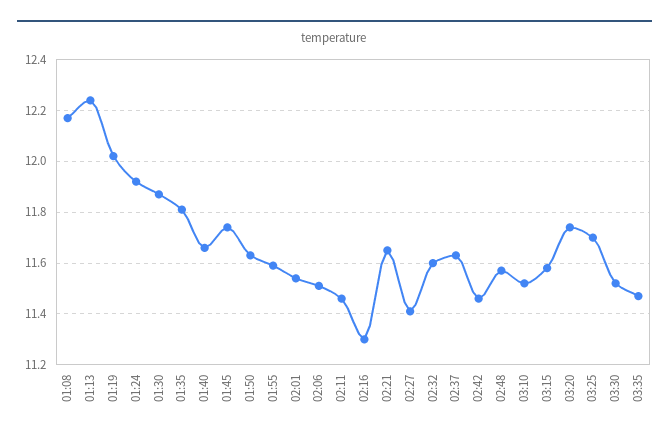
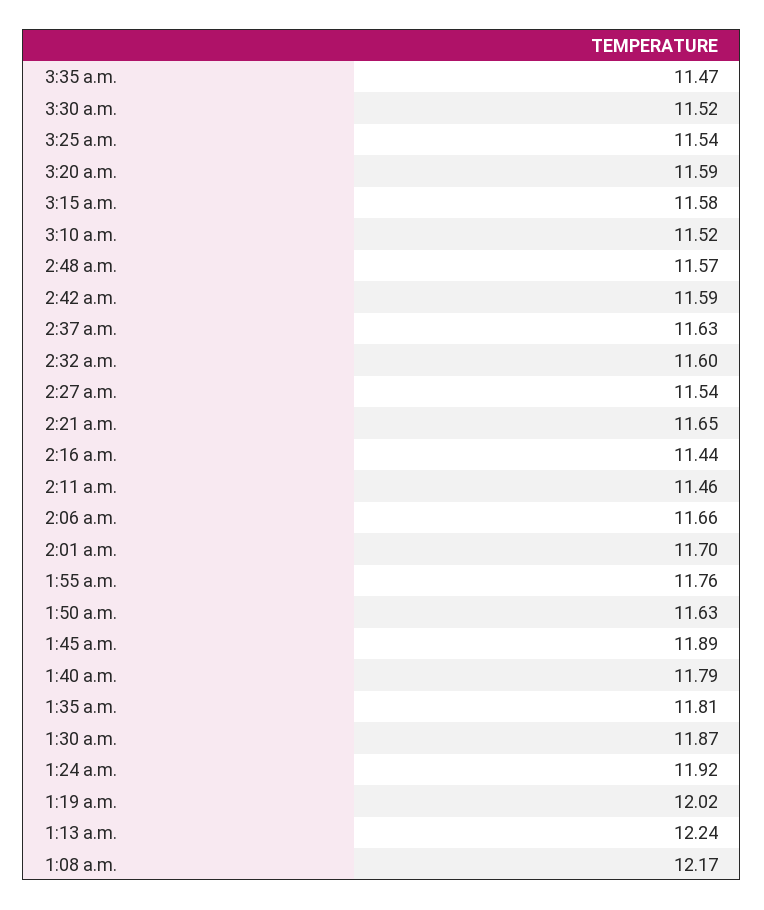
  {
    "01:08": 12.17,
    "01:13": 12.24,
    "01:19": 12.02,
    "01:24": 11.92,
    "01:30": 11.87,
    "01:35": 11.81,
-   "01:40": 11.65,
+   "01:40": 11.79,
-   "01:45": 11.75,
+   "01:45": 11.89,
    "01:50": 11.63,
-   "01:55": 11.6,
+   "01:55": 11.76,
-   "02:01": 11.55,
+   "02:01": 11.7,
-   "02:06": 11.5,
+   "02:06": 11.66,
    "02:11": 11.46,
-   "02:16": 11.3,
+   "02:16": 11.44,
    "02:21": 11.65,
-   "02:27": 11.4,
+   "02:27": 11.54,
    "02:32": 11.6,
    "02:37": 11.63,
-   "02:42": 11.45,
+   "02:42": 11.59,
    "02:48": 11.57,
    "03:10": 11.52,
    "03:15": 11.58,
-   "03:20": 11.75,
+   "03:20": 11.59,
-   "03:25": 11.7,
+   "03:25": 11.54,
    "03:30": 11.52,
    "03:35": 11.47
  }

